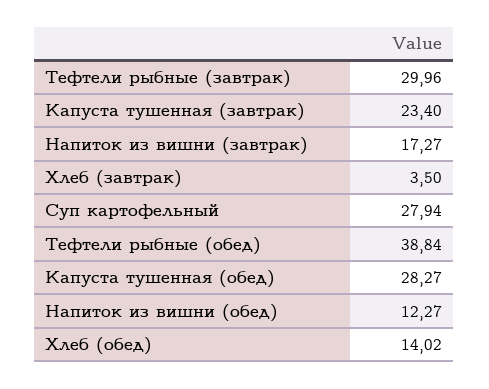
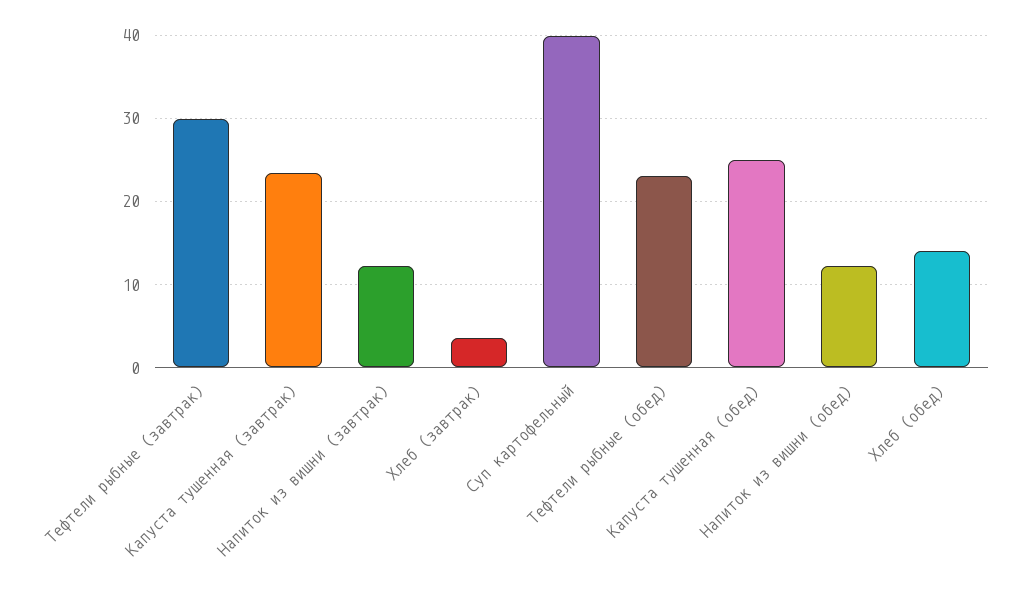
  {
    "Тефтели рыбные (завтрак)": 29.96,
    "Капуста тушенная (завтрак)": 23.4,
-   "Напиток из вишни (завтрак)": 17.27,
+   "Напиток из вишни (завтрак)": 12,
    "Хлеб (завтрак)": 3.5,
-   "Суп картофельный": 27.94,
+   "Суп картофельный": 40,
-   "Тефтели рыбные (обед)": 38.84,
+   "Тефтели рыбные (обед)": 23,
-   "Капуста тушенная (обед)": 28.27,
+   "Капуста тушенная (обед)": 25,
    "Напиток из вишни (обед)": 12.27,
    "Хлеб (обед)": 14.02
  }

